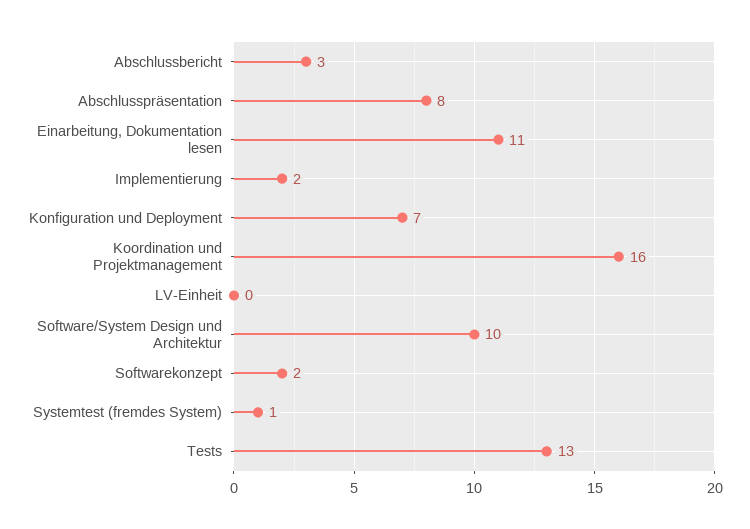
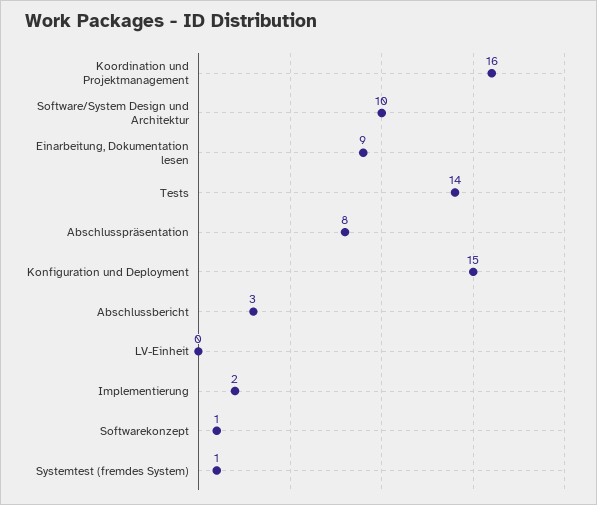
  {
    "Abschlussbericht": 3,
    "Abschlusspräsentation": 8,
-   "Einarbeitung, Dokumentation lesen": 11,
+   "Einarbeitung, Dokumentation lesen": 9,
    "Implementierung": 2,
-   "Konfiguration und Deployment": 7,
+   "Konfiguration und Deployment": 15,
    "Koordination und Projektmanagement": 16,
    "LV-Einheit": 0,
    "Software/System Design und Architektur": 10,
-   "Softwarekonzept": 2,
+   "Softwarekonzept": 1,
    "Systemtest (fremdes System)": 1,
-   "Tests": 13
+   "Tests": 14
  }

